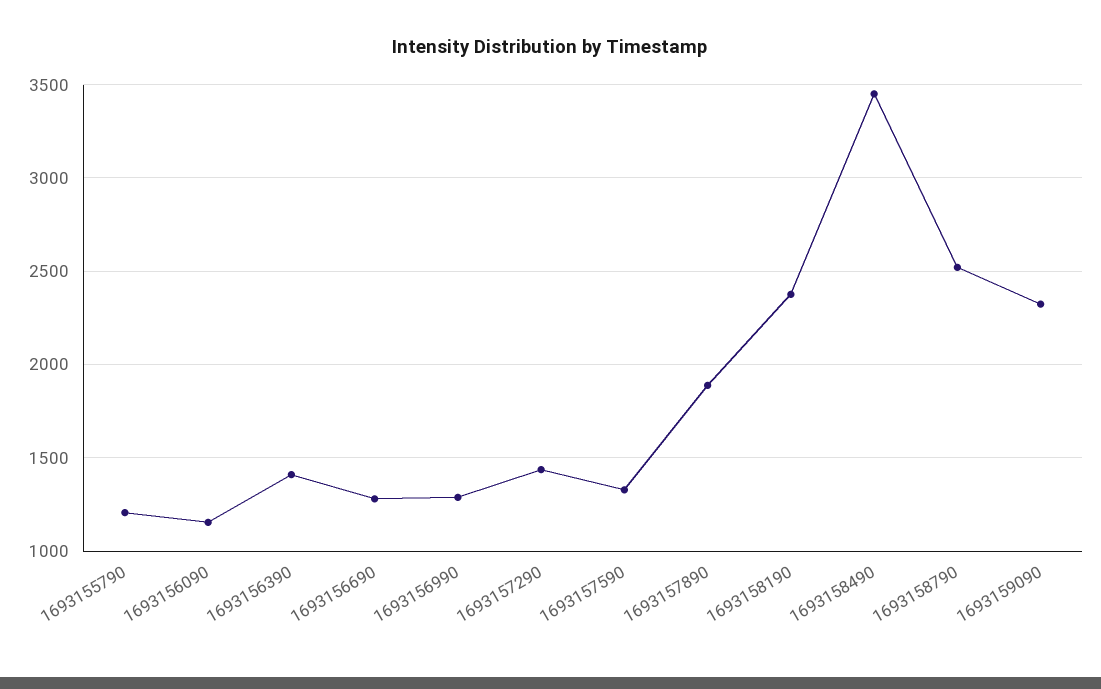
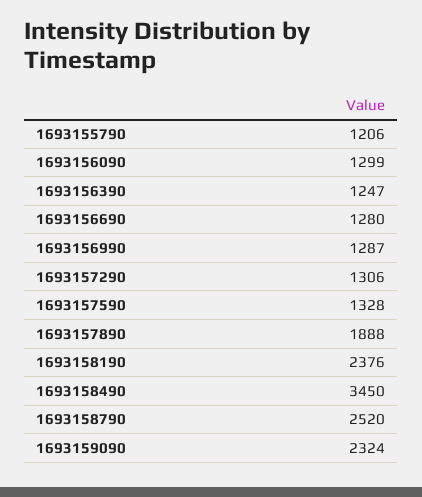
  {
    "1693155790": 1206,
-   "1693156090": 1150,
+   "1693156090": 1299,
-   "1693156390": 1400,
+   "1693156390": 1247,
    "1693156690": 1280,
    "1693156990": 1287,
-   "1693157290": 1450,
+   "1693157290": 1306,
    "1693157590": 1328,
    "1693157890": 1888,
    "1693158190": 2376,
    "1693158490": 3450,
    "1693158790": 2520,
    "1693159090": 2324
  }

